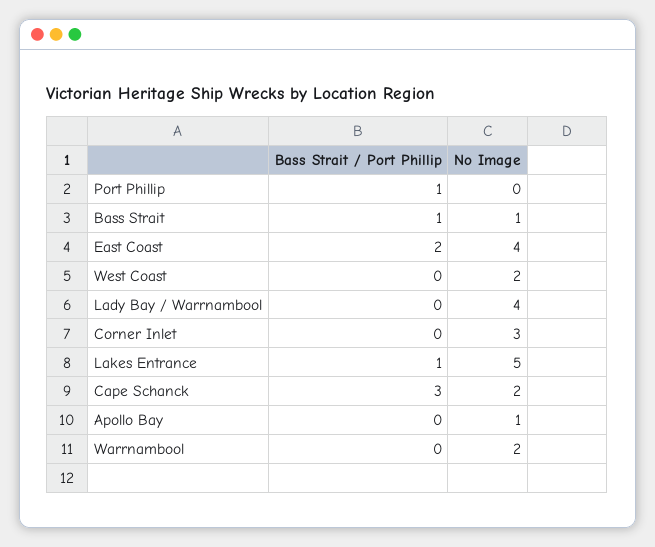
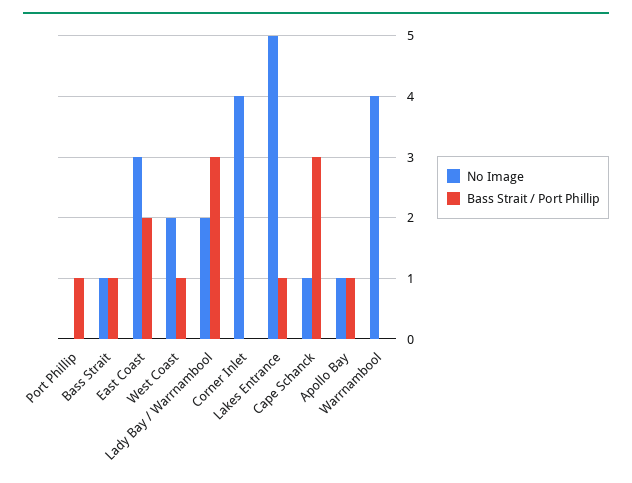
  {
    "Bass Strait / Port Phillip": {
      "Port Phillip": 1,
      "Bass Strait": 1,
      "East Coast": 2,
-     "West Coast": 0,
+     "West Coast": 1,
-     "Lady Bay / Warrnambool": 0,
+     "Lady Bay / Warrnambool": 3,
      "Corner Inlet": 0,
      "Lakes Entrance": 1,
      "Cape Schanck": 3,
-     "Apollo Bay": 0,
+     "Apollo Bay": 1,
      "Warrnambool": 0
    },
    "No Image": {
      "Port Phillip": 0,
      "Bass Strait": 1,
-     "East Coast": 4,
+     "East Coast": 3,
      "West Coast": 2,
-     "Lady Bay / Warrnambool": 4,
+     "Lady Bay / Warrnambool": 2,
-     "Corner Inlet": 3,
+     "Corner Inlet": 4,
      "Lakes Entrance": 5,
-     "Cape Schanck": 2,
+     "Cape Schanck": 1,
      "Apollo Bay": 1,
-     "Warrnambool": 2
+     "Warrnambool": 4
    }
  }

